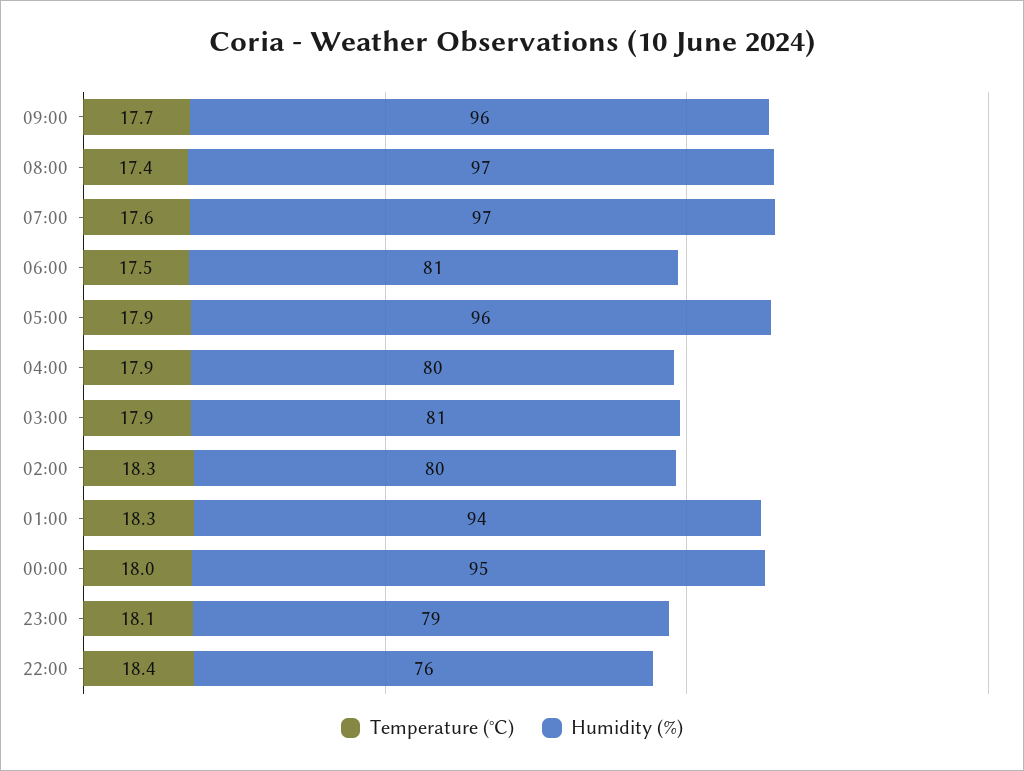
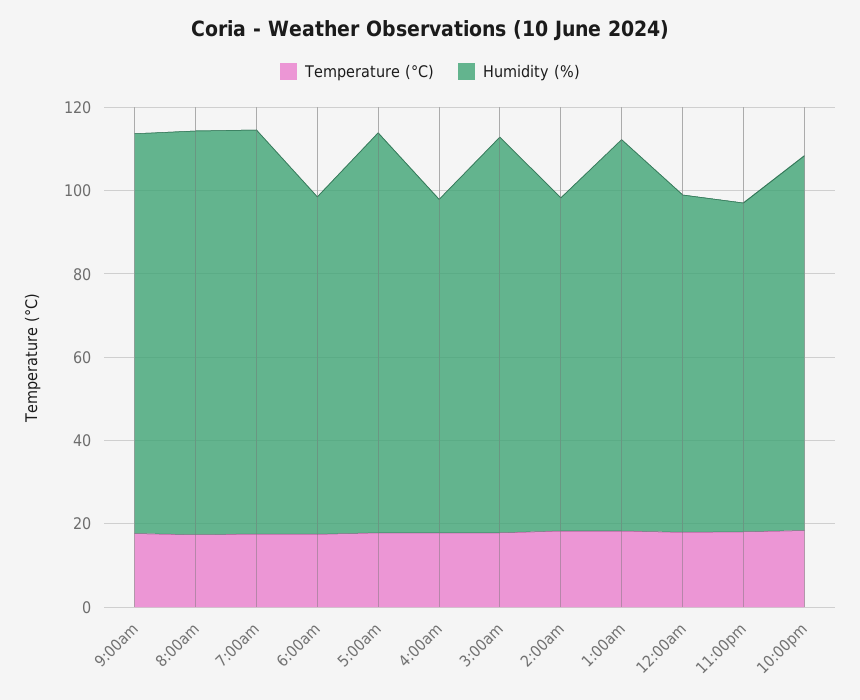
  {
    "Temperature (°C)": {
      "09:00": 17.7,
      "08:00": 17.4,
      "07:00": 17.6,
      "06:00": 17.5,
      "05:00": 17.9,
      "04:00": 17.9,
      "03:00": 17.9,
      "02:00": 18.3,
      "01:00": 18.3,
      "00:00": 18,
      "23:00": 18.1,
      "22:00": 18.4
    },
    "Humidity (%)": {
      "09:00": 96,
      "08:00": 97,
      "07:00": 97,
      "06:00": 81,
      "05:00": 96,
      "04:00": 80,
-     "03:00": 81,
+     "03:00": 95,
      "02:00": 80,
      "01:00": 94,
-     "00:00": 95,
+     "00:00": 80,
      "23:00": 79,
-     "22:00": 76
+     "22:00": 90
    }
  }

